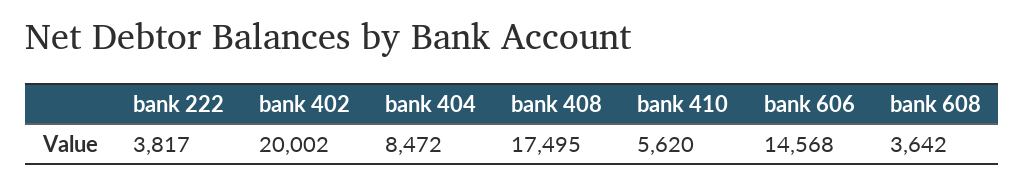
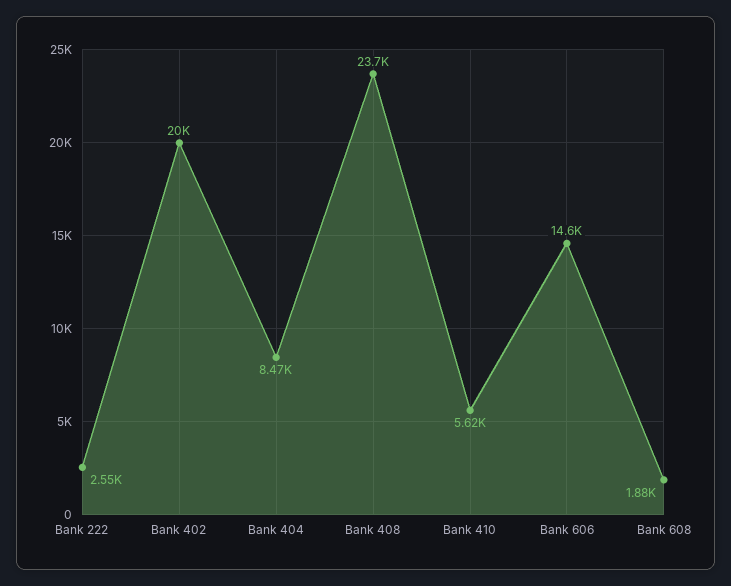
  {
-   "bank 222": 3817,
+   "bank 222": 2550,
    "bank 402": 20002,
    "bank 404": 8472,
-   "bank 408": 17495,
+   "bank 408": 23700,
    "bank 410": 5620,
    "bank 606": 14568,
-   "bank 608": 3642
+   "bank 608": 1880
  }

